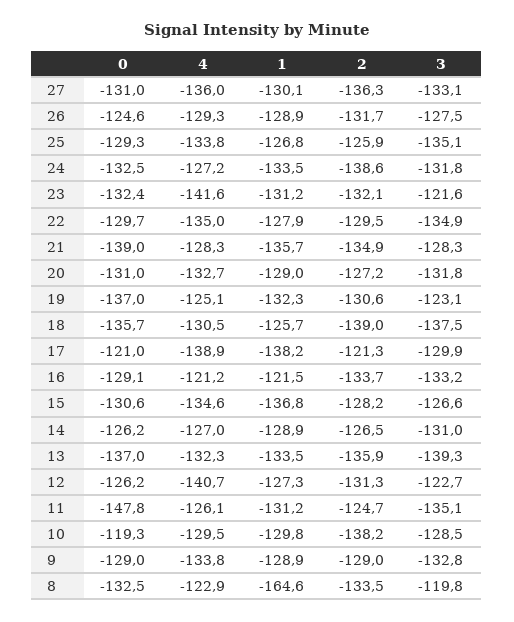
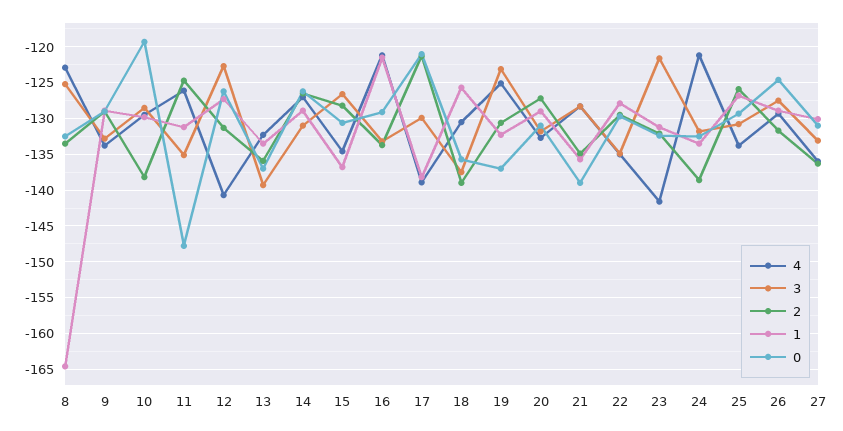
  {
    "0": {
      "27": -131,
      "26": -124.6,
      "25": -129.3,
      "24": -132.5,
      "23": -132.4,
      "22": -129.7,
      "21": -139,
      "20": -131,
      "19": -137,
      "18": -135.7,
      "17": -121,
      "16": -129.1,
      "15": -130.6,
      "14": -126.2,
      "13": -137,
      "12": -126.2,
      "11": -147.8,
      "10": -119.3,
      "9": -129,
      "8": -132.5
    },
    "4": {
      "27": -136,
      "26": -129.3,
      "25": -133.8,
-     "24": -127.2,
+     "24": -121,
      "23": -141.6,
      "22": -135,
      "21": -128.3,
      "20": -132.7,
      "19": -125.1,
      "18": -130.5,
      "17": -138.9,
      "16": -121.2,
      "15": -134.6,
      "14": -127,
      "13": -132.3,
      "12": -140.7,
      "11": -126.1,
      "10": -129.5,
      "9": -133.8,
      "8": -122.9
    },
    "1": {
      "27": -130.1,
      "26": -128.9,
      "25": -126.8,
      "24": -133.5,
      "23": -131.2,
      "22": -127.9,
      "21": -135.7,
      "20": -129,
      "19": -132.3,
      "18": -125.7,
      "17": -138.2,
      "16": -121.5,
      "15": -136.8,
      "14": -128.9,
      "13": -133.5,
      "12": -127.3,
      "11": -131.2,
      "10": -129.8,
      "9": -128.9,
      "8": -164.6
    },
    "2": {
      "27": -136.3,
      "26": -131.7,
      "25": -125.9,
      "24": -138.6,
      "23": -132.1,
      "22": -129.5,
      "21": -134.9,
      "20": -127.2,
      "19": -130.6,
      "18": -139,
      "17": -121.3,
      "16": -133.7,
      "15": -128.2,
      "14": -126.5,
      "13": -135.9,
      "12": -131.3,
      "11": -124.7,
      "10": -138.2,
      "9": -129,
      "8": -133.5
    },
    "3": {
      "27": -133.1,
      "26": -127.5,
-     "25": -135.1,
+     "25": -131,
      "24": -131.8,
      "23": -121.6,
      "22": -134.9,
      "21": -128.3,
      "20": -131.8,
      "19": -123.1,
      "18": -137.5,
      "17": -129.9,
      "16": -133.2,
      "15": -126.6,
      "14": -131,
      "13": -139.3,
      "12": -122.7,
      "11": -135.1,
      "10": -128.5,
      "9": -132.8,
-     "8": -119.8
+     "8": -125
    }
  }

